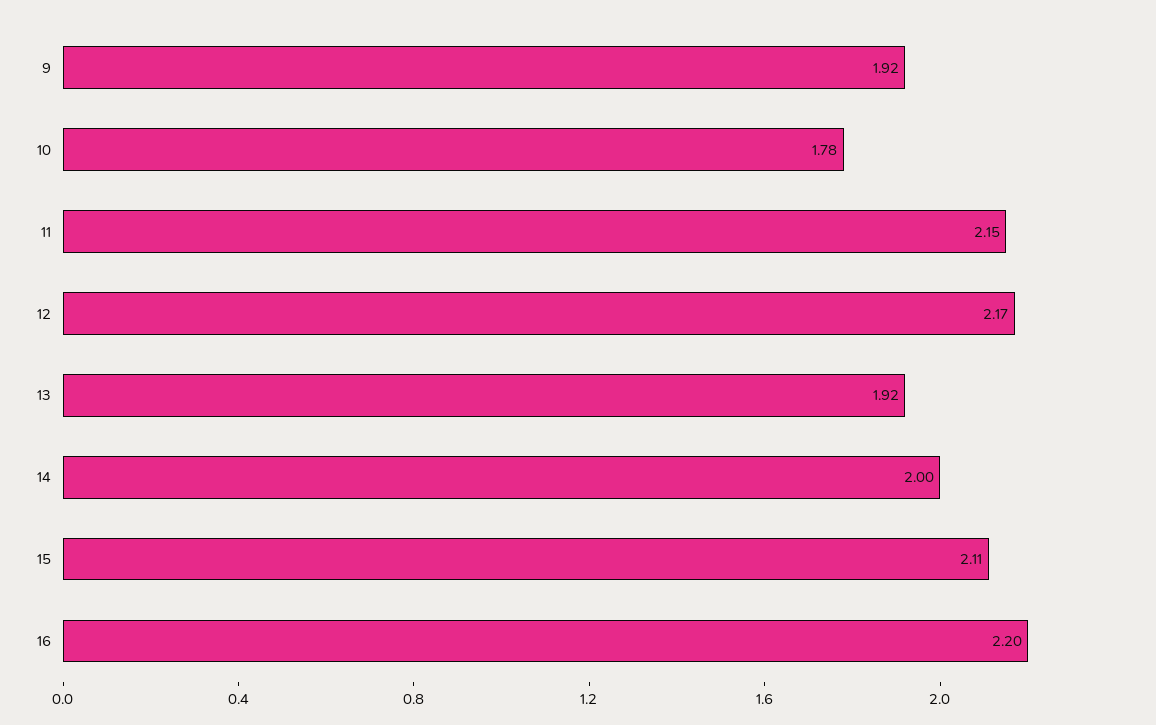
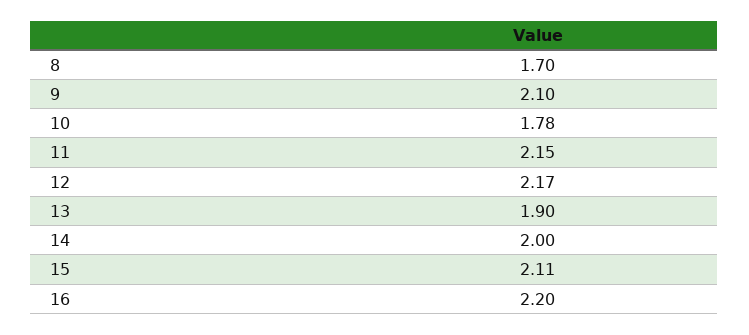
  {
-   "9": 1.92,
+   "9": 2.1,
    "10": 1.78,
    "11": 2.15,
    "12": 2.17,
-   "13": 1.92,
+   "13": 1.9,
    "14": 2,
    "15": 2.11,
-   "16": 2.2
+   "16": 2.2,
+   "8": 1.7
  }

